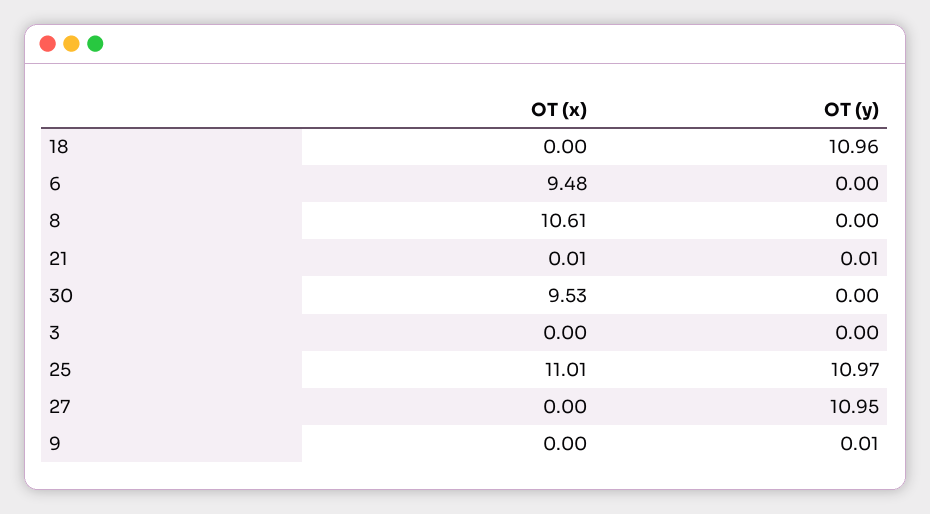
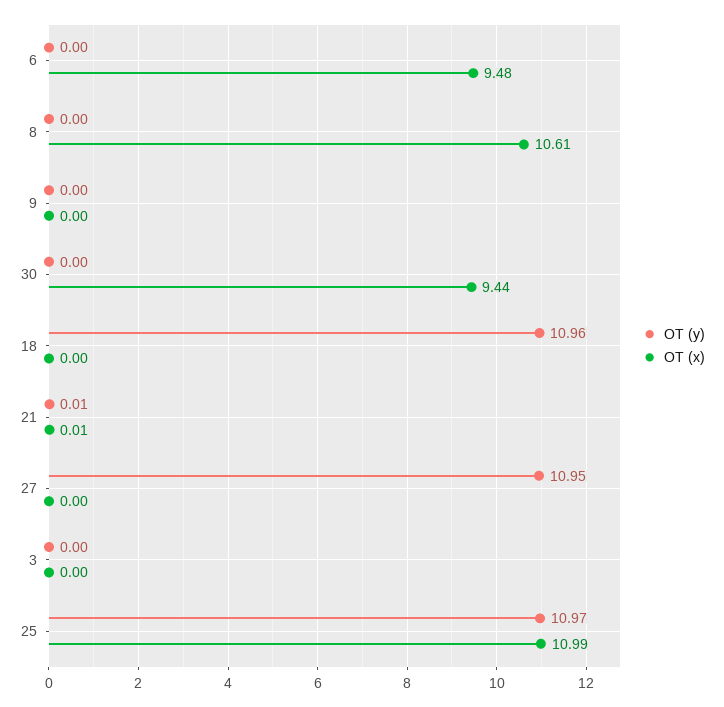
  {
    "OT (x)": {
      "18": 0,
      "6": 9.48,
      "8": 10.61,
      "21": 0.01,
-     "30": 9.53,
+     "30": 9.44,
      "3": 0,
-     "25": 11.01,
+     "25": 10.99,
      "27": 0,
      "9": 0
    },
    "OT (y)": {
      "18": 10.96,
      "6": 0,
      "8": 0,
      "21": 0.01,
      "30": 0,
      "3": 0,
      "25": 10.97,
      "27": 10.95,
-     "9": 0.01
+     "9": 0
    }
  }

